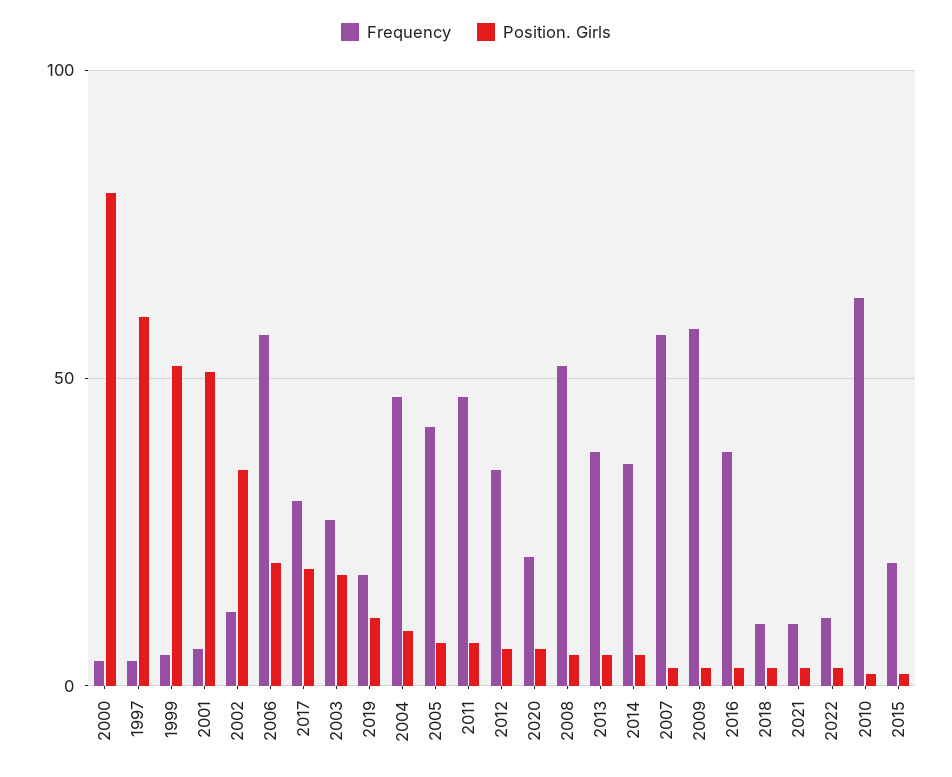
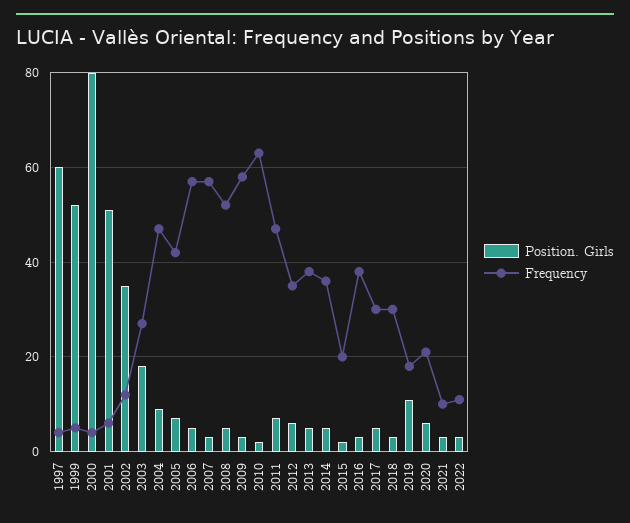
  {
    "Frequency": {
      "2000": 5,
      "1997": 5,
      "1999": 5,
      "2001": 5,
      "2002": 10,
      "2006": 55,
      "2017": 30,
      "2003": 25,
      "2019": 20,
      "2004": 45,
      "2005": 40,
      "2011": 45,
      "2012": 35,
      "2020": 20,
      "2008": 50,
      "2013": 40,
      "2014": 35,
      "2007": 55,
      "2009": 60,
      "2016": 40,
-     "2018": 10,
+     "2018": 30,
      "2021": 10,
      "2022": 10,
      "2010": 65,
      "2015": 20
    },
    "Position. Girls": {
      "2000": 80,
      "1997": 60,
      "1999": 50,
      "2001": 50,
      "2002": 35,
-     "2006": 20,
+     "2006": 5,
-     "2017": 20,
+     "2017": 5,
      "2003": 20,
      "2019": 10,
      "2004": 10,
      "2005": 5,
      "2011": 5,
      "2012": 5,
      "2020": 5,
      "2008": 5,
      "2013": 5,
      "2014": 5,
      "2007": 5,
      "2009": 5,
      "2016": 5,
      "2018": 5,
      "2021": 5,
      "2022": 5,
      "2010": 0,
      "2015": 0
    }
  }

